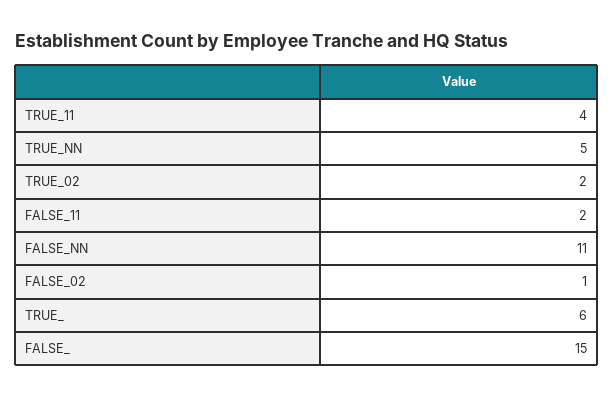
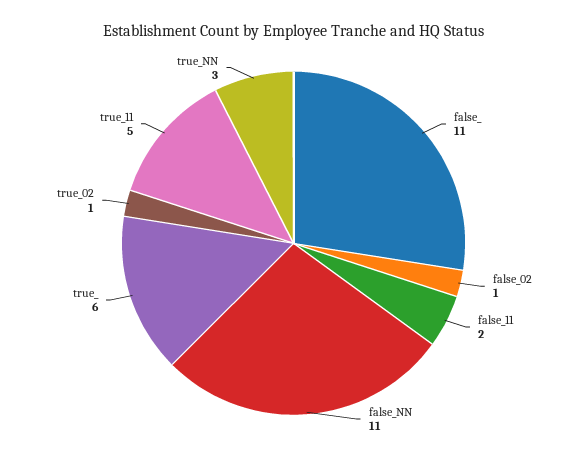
  {
-   "TRUE_11": 4,
+   "TRUE_11": 5,
-   "TRUE_NN": 5,
+   "TRUE_NN": 3,
-   "TRUE_02": 2,
+   "TRUE_02": 1,
    "FALSE_11": 2,
    "FALSE_NN": 11,
    "FALSE_02": 1,
    "TRUE_": 6,
-   "FALSE_": 15
+   "FALSE_": 11
  }

